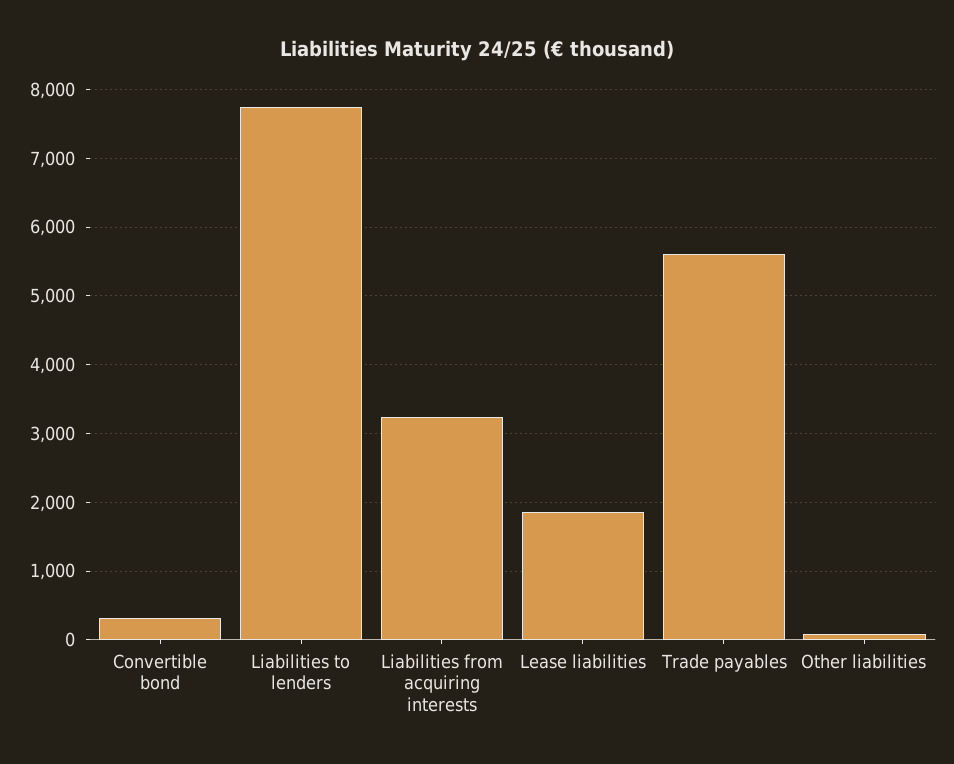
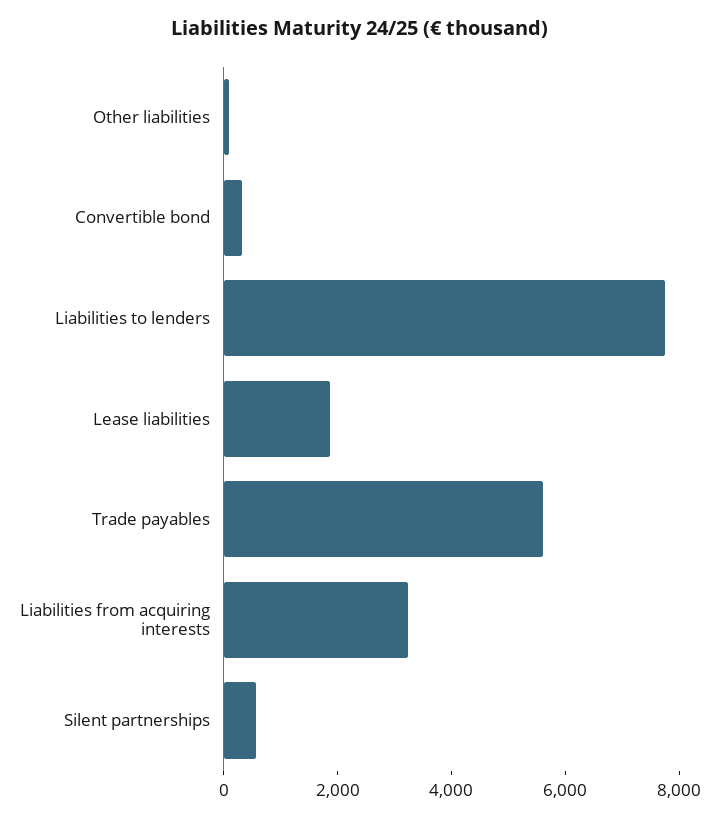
  {
    "Convertible bond": 300,
    "Liabilities to lenders": 7800,
    "Liabilities from acquiring interests": 3200,
    "Lease liabilities": 1900,
    "Trade payables": 5600,
-   "Other liabilities": 100
+   "Other liabilities": 100,
+   "Silent partnerships": 500
  }

